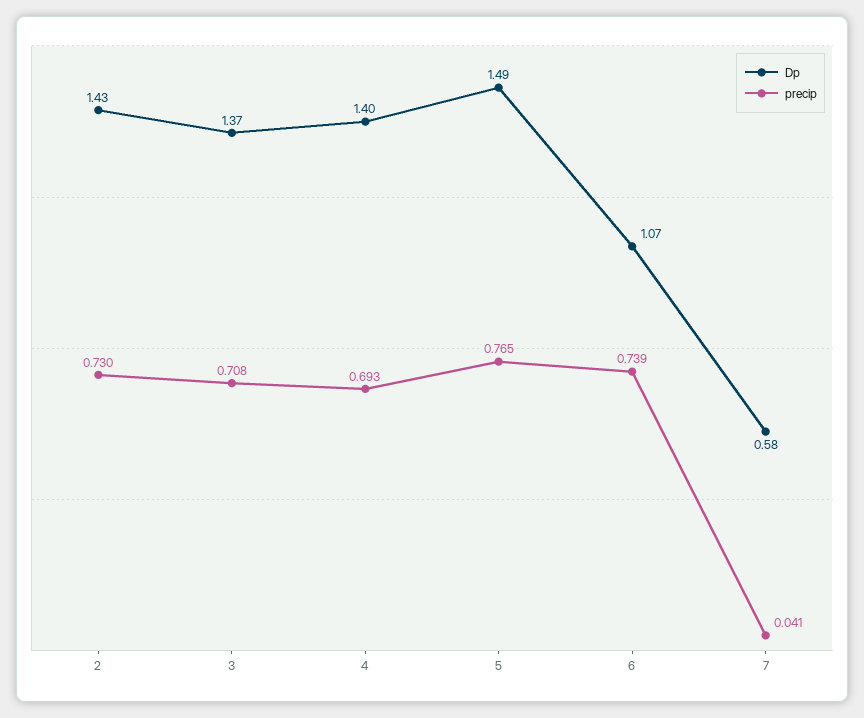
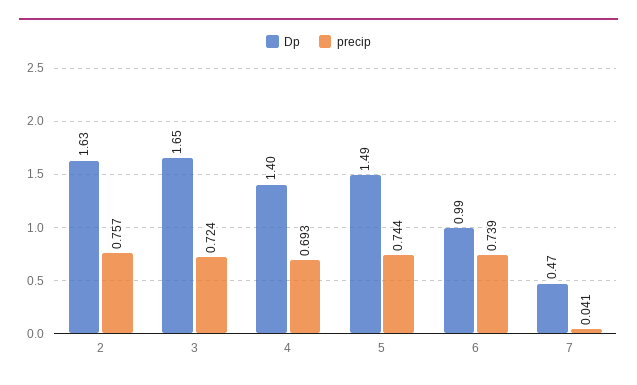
  {
    "Dp": {
-     "2": 1.43,
+     "2": 1.63,
-     "3": 1.37,
+     "3": 1.65,
      "4": 1.4,
      "5": 1.49,
-     "6": 1.07,
+     "6": 0.99,
-     "7": 0.58
+     "7": 0.47
    },
    "precip": {
-     "2": 0.73,
+     "2": 0.757,
-     "3": 0.708,
+     "3": 0.724,
      "4": 0.693,
-     "5": 0.765,
+     "5": 0.744,
      "6": 0.739,
      "7": 0.041
    }
  }

